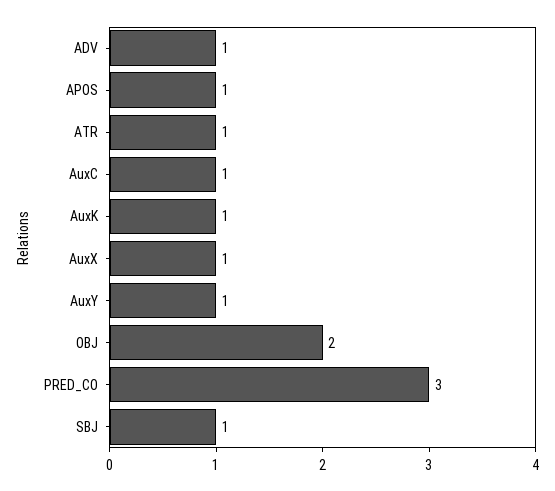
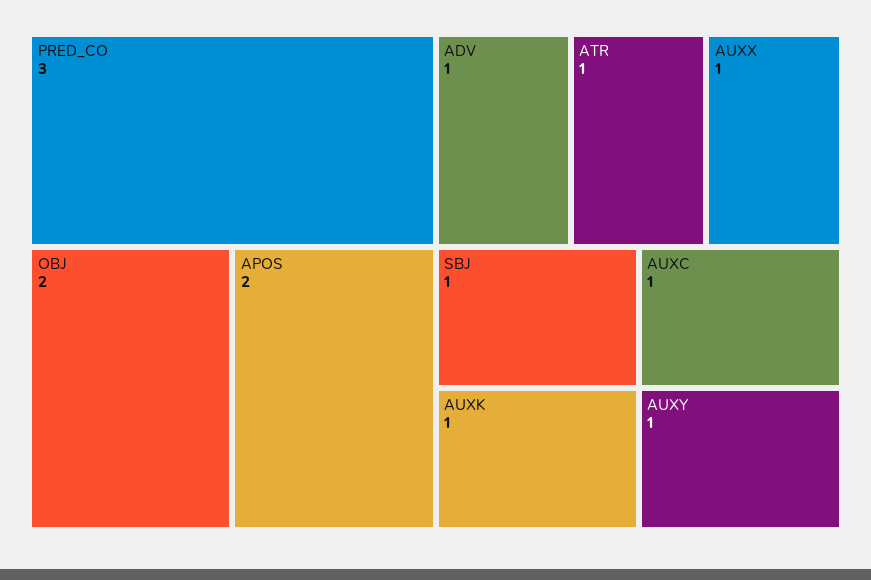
  {
    "ADV": 1,
-   "APOS": 1,
+   "APOS": 2,
    "ATR": 1,
    "AuxC": 1,
    "AuxK": 1,
    "AuxX": 1,
    "AuxY": 1,
    "OBJ": 2,
    "PRED_CO": 3,
    "SBJ": 1
  }

